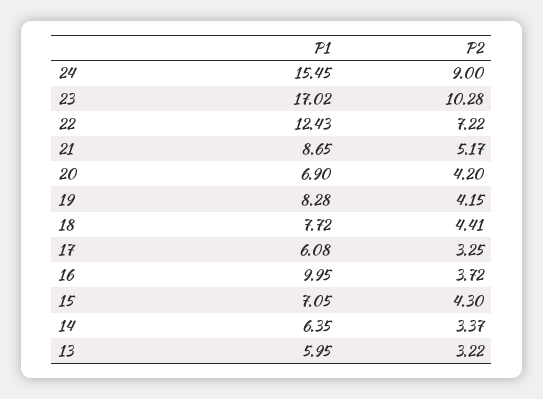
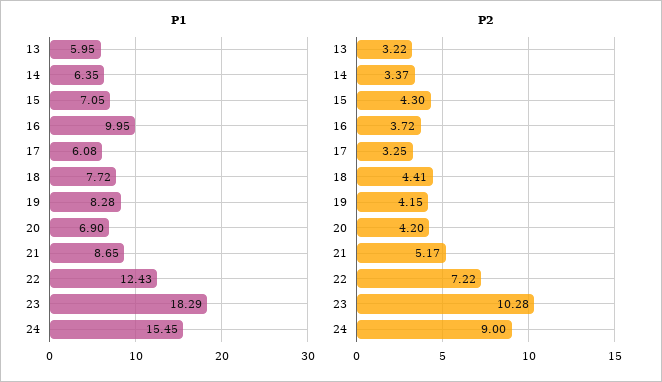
  {
    "P1": {
      "24": 15.45,
-     "23": 17.02,
+     "23": 18.29,
      "22": 12.43,
      "21": 8.65,
      "20": 6.9,
      "19": 8.28,
      "18": 7.72,
      "17": 6.08,
      "16": 9.95,
      "15": 7.05,
      "14": 6.35,
      "13": 5.95
    },
    "P2": {
      "24": 9,
      "23": 10.28,
      "22": 7.22,
      "21": 5.17,
      "20": 4.2,
      "19": 4.15,
      "18": 4.41,
      "17": 3.25,
      "16": 3.72,
      "15": 4.3,
      "14": 3.37,
      "13": 3.22
    }
  }

